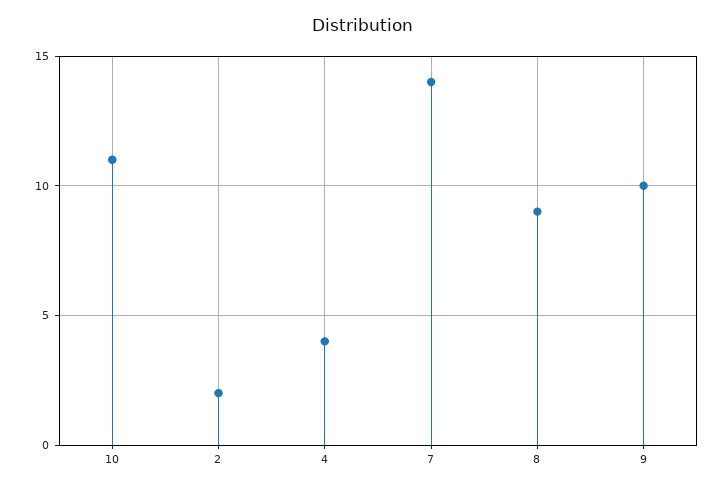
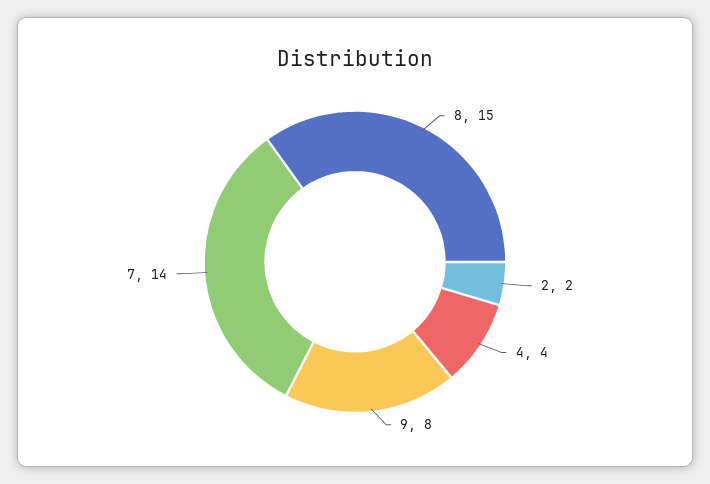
  {
-   "10": 11,
    "2": 2,
    "4": 4,
    "7": 14,
-   "8": 9,
+   "8": 15,
-   "9": 10
+   "9": 8
  }

